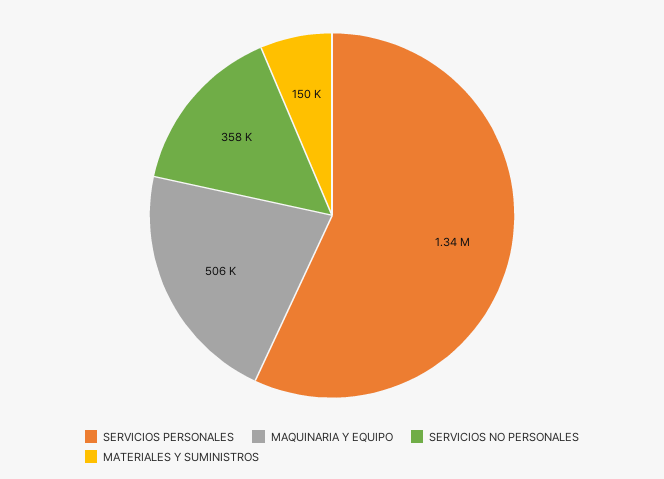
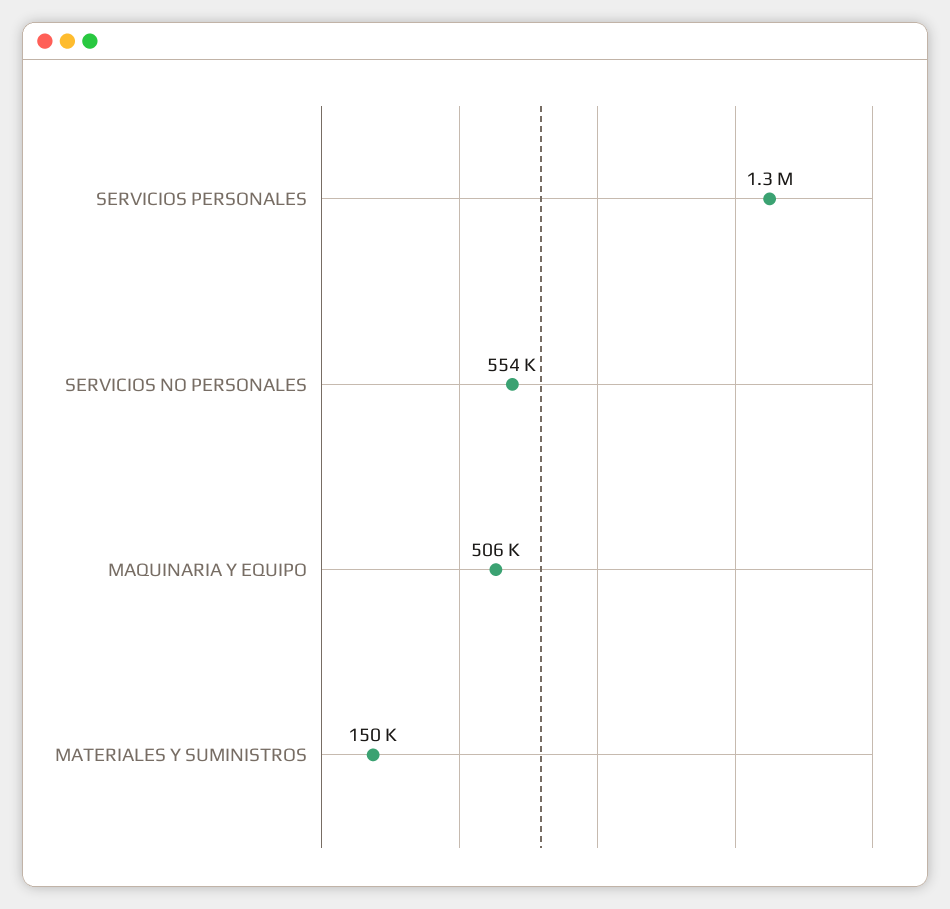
  {
    "SERVICIOS PERSONALES": 1340000,
    "MAQUINARIA Y EQUIPO": 506000,
-   "SERVICIOS NO PERSONALES": 358000,
+   "SERVICIOS NO PERSONALES": 554000,
    "MATERIALES Y SUMINISTROS": 150000
  }

